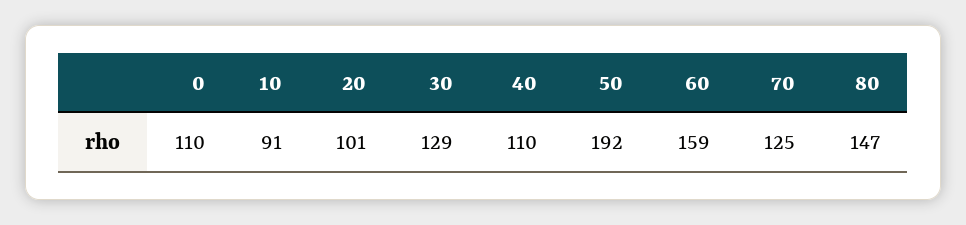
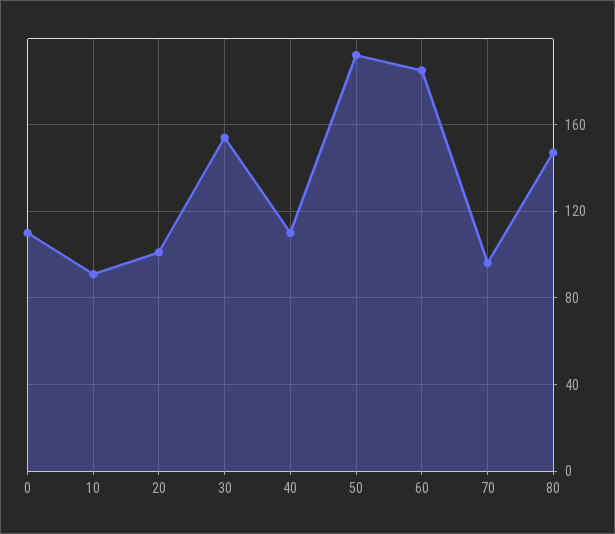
  {
    "0": 110,
    "10": 91,
    "20": 101,
-   "30": 129,
+   "30": 155,
    "40": 110,
    "50": 192,
-   "60": 159,
+   "60": 185,
-   "70": 125,
+   "70": 95,
    "80": 147
  }

